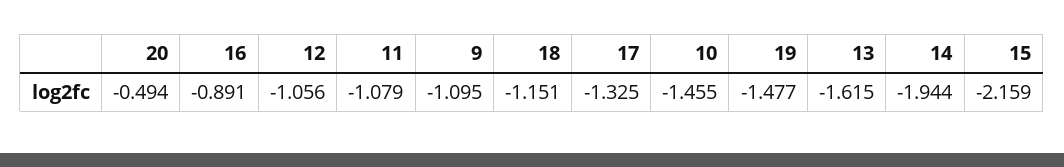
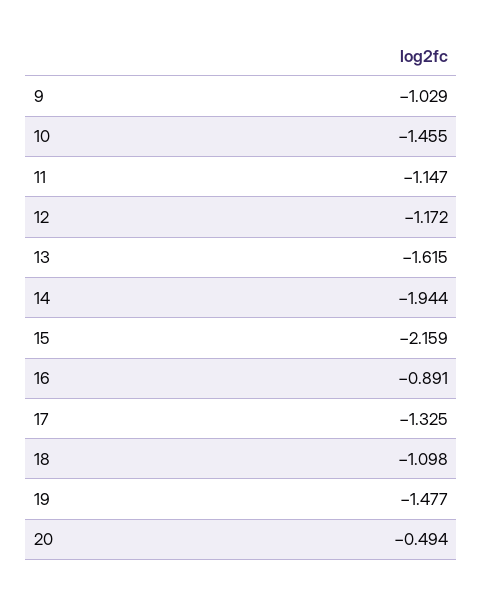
  {
    "20": -0.494,
    "16": -0.891,
-   "12": -1.056,
+   "12": -1.172,
-   "11": -1.079,
+   "11": -1.147,
-   "9": -1.095,
+   "9": -1.029,
-   "18": -1.151,
+   "18": -1.098,
    "17": -1.325,
    "10": -1.455,
    "19": -1.477,
    "13": -1.615,
    "14": -1.944,
    "15": -2.159
  }

